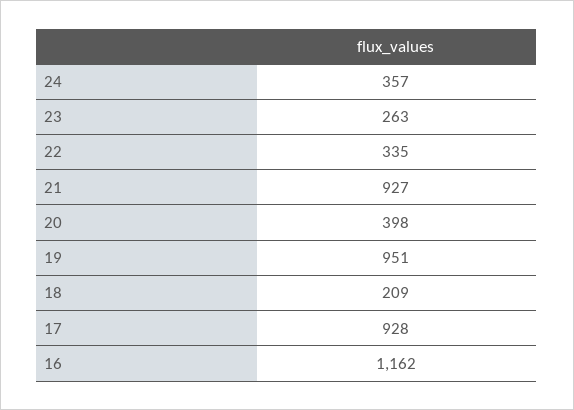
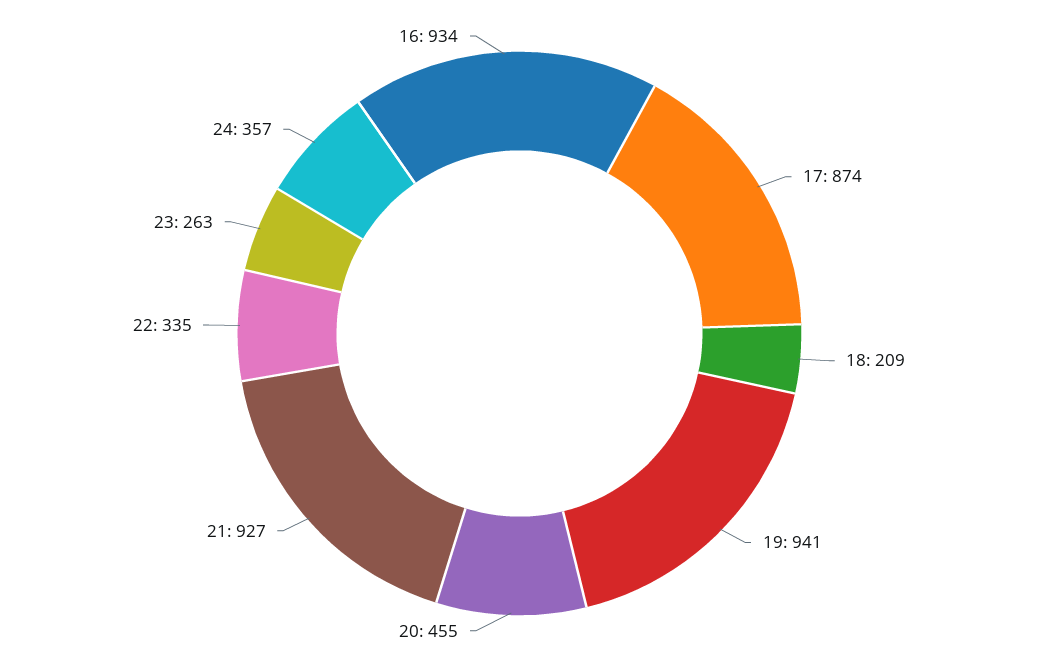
  {
    "24": 357,
    "23": 263,
    "22": 335,
    "21": 927,
-   "20": 398,
+   "20": 455,
-   "19": 951,
+   "19": 941,
    "18": 209,
-   "17": 928,
+   "17": 874,
-   "16": 1162
+   "16": 934
  }

